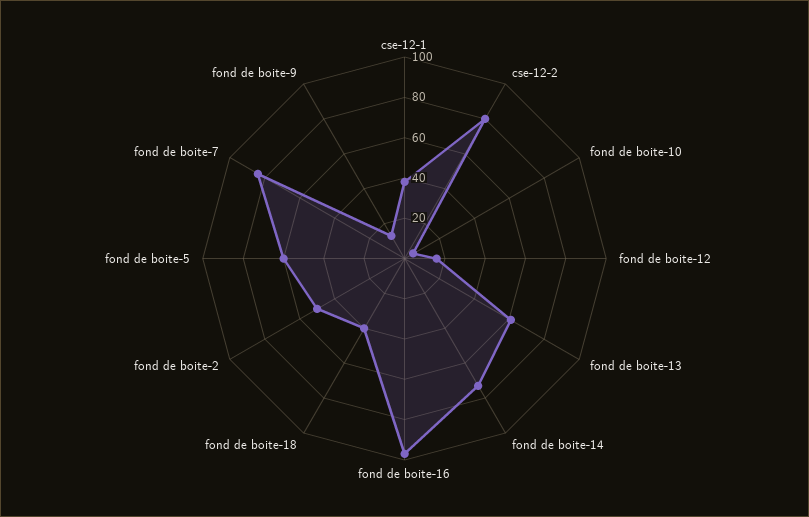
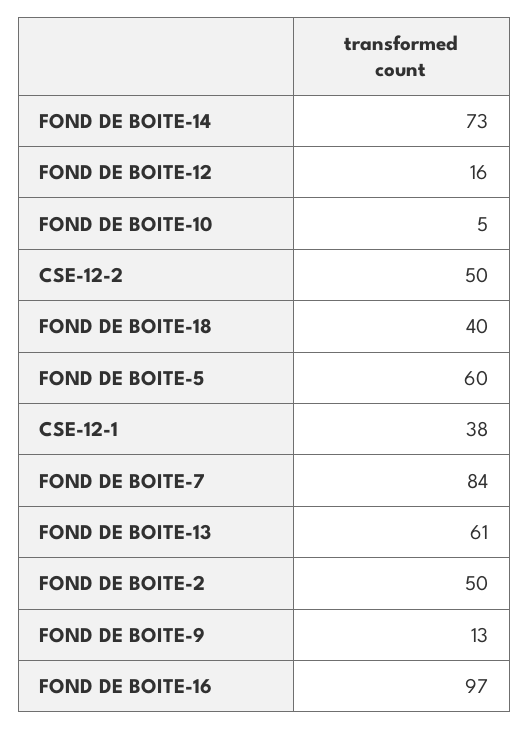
  {
    "cse-12-1": 38,
-   "cse-12-2": 80,
+   "cse-12-2": 50,
    "fond de boite-10": 5,
    "fond de boite-12": 16,
    "fond de boite-13": 61,
    "fond de boite-14": 73,
    "fond de boite-16": 97,
    "fond de boite-18": 40,
    "fond de boite-2": 50,
    "fond de boite-5": 60,
    "fond de boite-7": 84,
    "fond de boite-9": 13
  }

